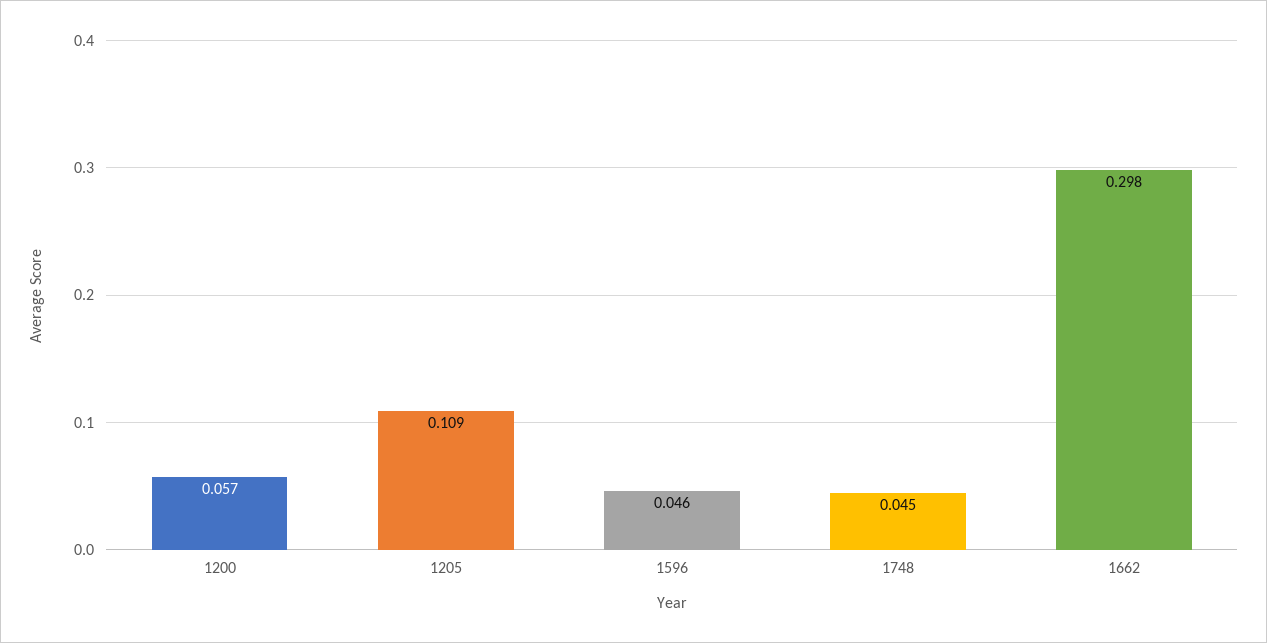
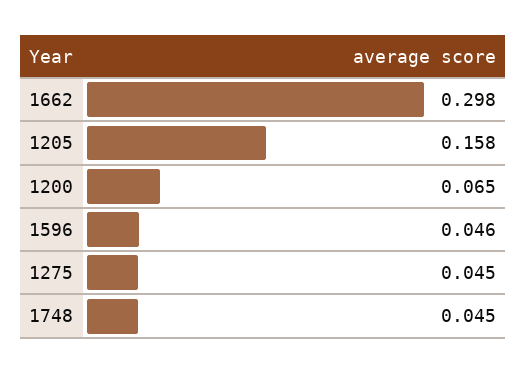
  {
-   "1200": 0.057,
+   "1200": 0.065,
-   "1205": 0.109,
+   "1205": 0.158,
    "1596": 0.046,
    "1748": 0.045,
-   "1662": 0.298
+   "1662": 0.298,
+   "1275": 0.045
  }

